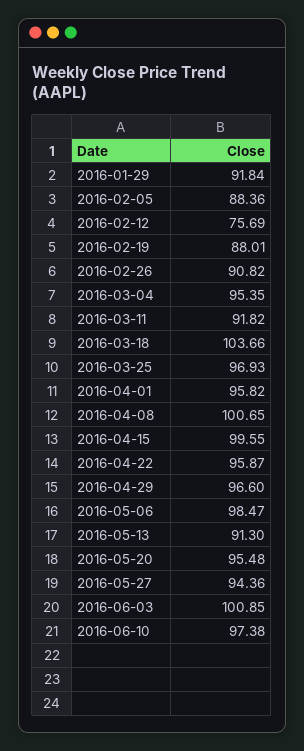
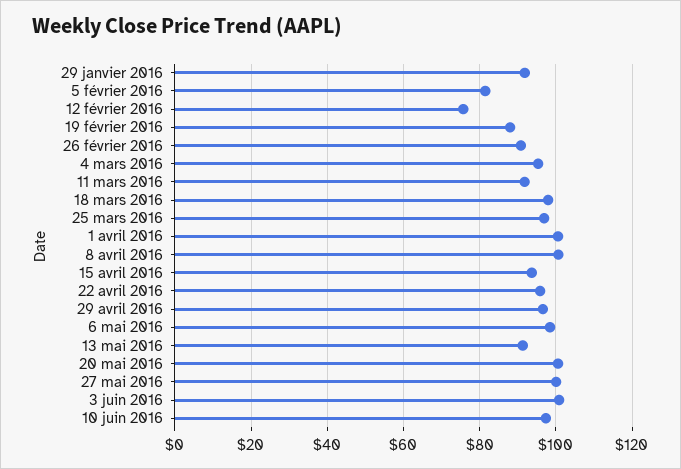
  {
    "2016-01-29": 91.84,
-   "2016-02-05": 88.36,
+   "2016-02-05": 82,
    "2016-02-12": 75.69,
    "2016-02-19": 88.01,
    "2016-02-26": 90.82,
    "2016-03-04": 95.35,
    "2016-03-11": 91.82,
-   "2016-03-18": 103.66,
+   "2016-03-18": 98,
    "2016-03-25": 96.93,
-   "2016-04-01": 95.82,
+   "2016-04-01": 100,
    "2016-04-08": 100.65,
-   "2016-04-15": 99.55,
+   "2016-04-15": 94,
    "2016-04-22": 95.87,
    "2016-04-29": 96.6,
    "2016-05-06": 98.47,
    "2016-05-13": 91.3,
-   "2016-05-20": 95.48,
+   "2016-05-20": 100,
-   "2016-05-27": 94.36,
+   "2016-05-27": 100,
    "2016-06-03": 100.85,
    "2016-06-10": 97.38
  }

